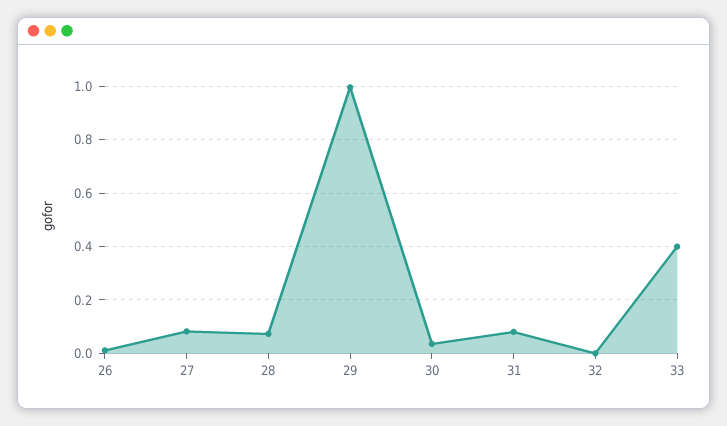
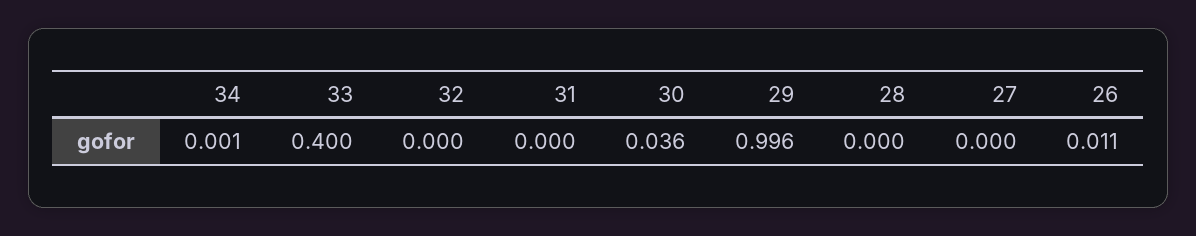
  {
    "26": 0.011,
-   "27": 0.075,
+   "27": 0,
-   "28": 0.075,
+   "28": 0,
    "29": 0.996,
    "30": 0.036,
-   "31": 0.075,
+   "31": 0,
    "32": 0,
-   "33": 0.4
+   "33": 0.4,
+   "34": 0.001
  }

